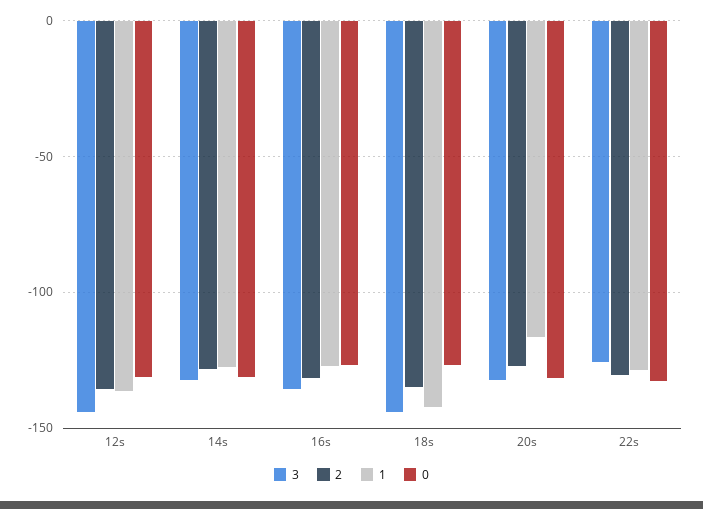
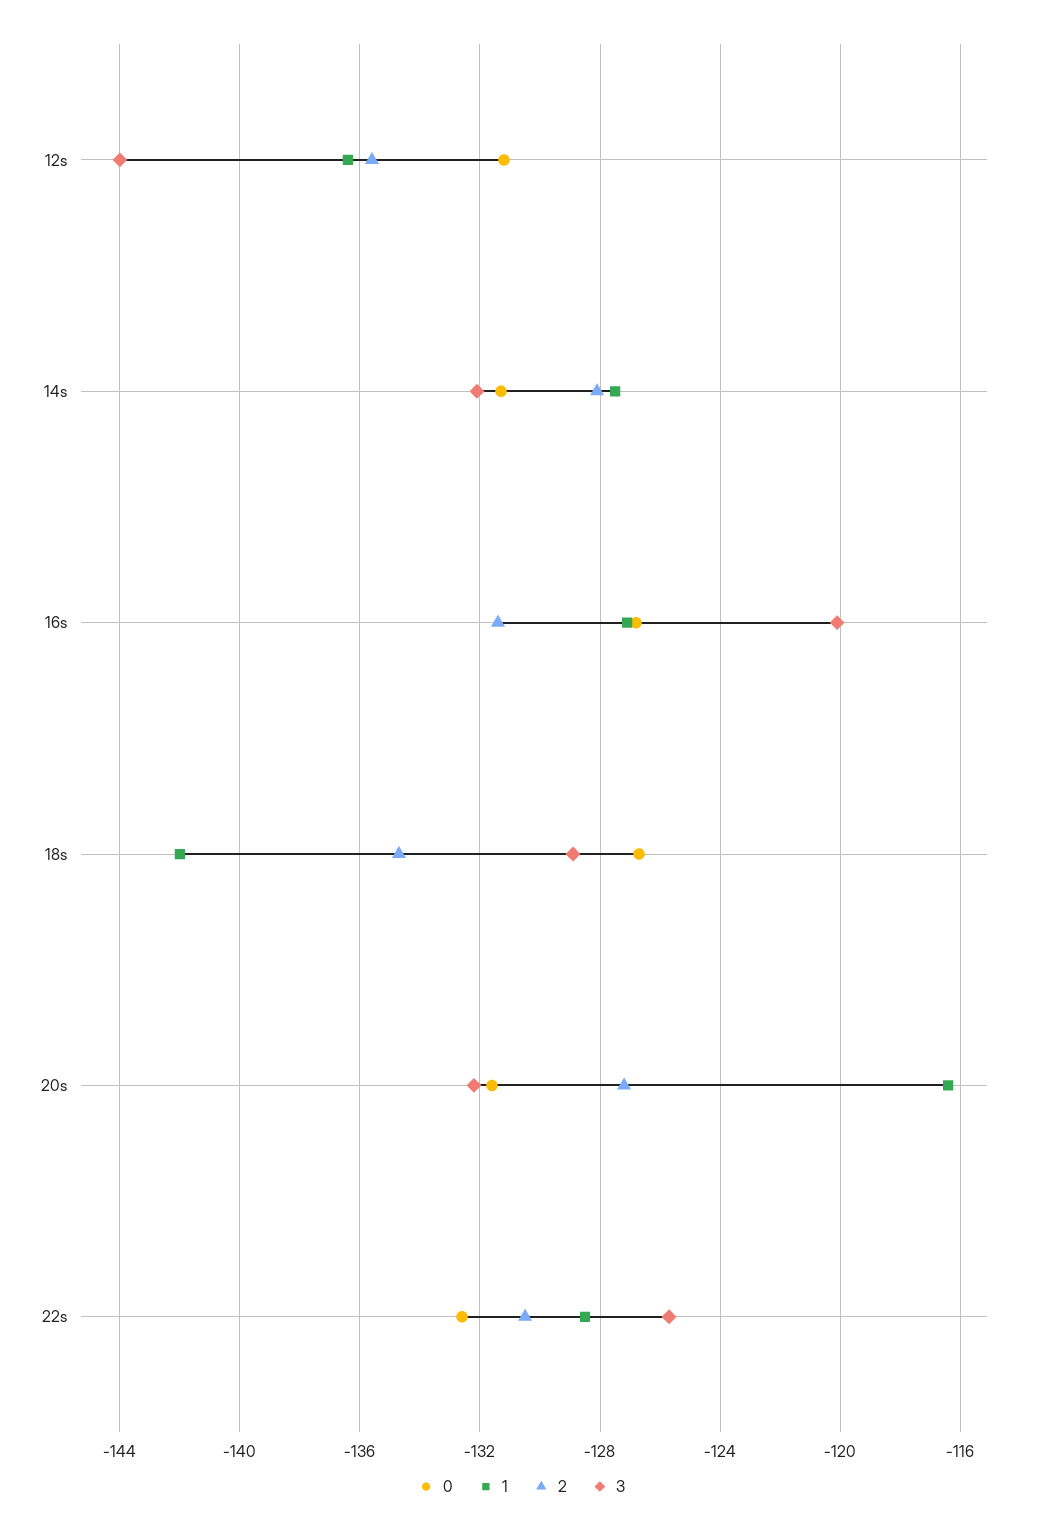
  {
    "3": {
      "12s": -144,
      "14s": -132,
-     "16s": -135,
+     "16s": -120,
-     "18s": -145,
+     "18s": -129,
      "20s": -132,
      "22s": -125.5
    },
    "2": {
      "12s": -135.5,
      "14s": -128,
      "16s": -131.5,
      "18s": -134.5,
      "20s": -127,
      "22s": -130.5
    },
    "1": {
      "12s": -136.5,
      "14s": -127.5,
      "16s": -127,
      "18s": -142,
      "20s": -116.5,
      "22s": -128.5
    },
    "0": {
      "12s": -131,
      "14s": -131.5,
      "16s": -127,
      "18s": -126.5,
      "20s": -131.5,
      "22s": -132.5
    }
  }

